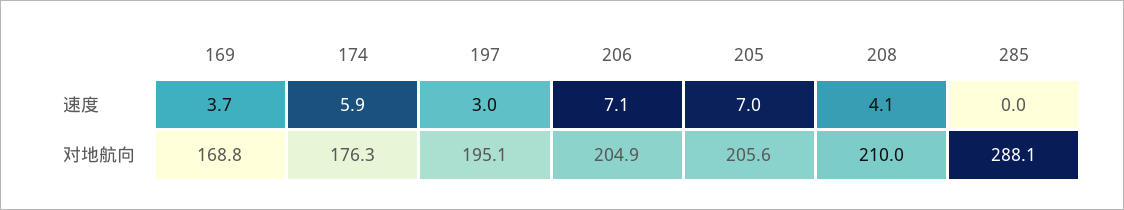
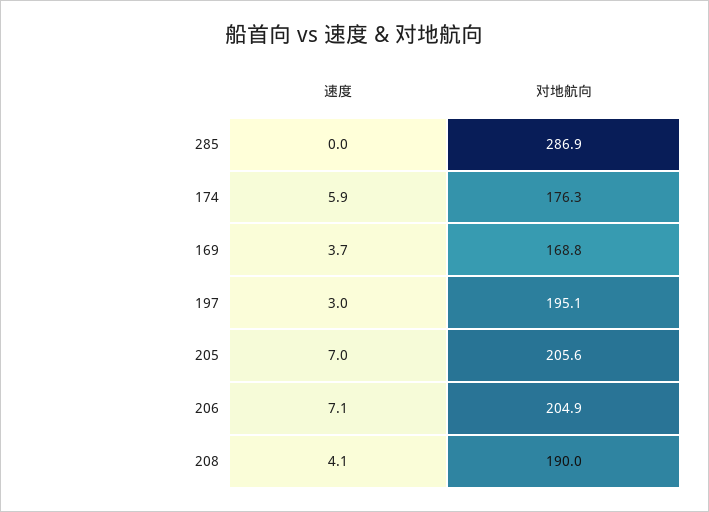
  {
    "169": {
      "速度": 3.7,
      "对地航向": 168.8
    },
    "174": {
      "速度": 5.9,
      "对地航向": 176.3
    },
    "197": {
      "速度": 3,
      "对地航向": 195.1
    },
    "206": {
      "速度": 7.1,
      "对地航向": 204.9
    },
    "205": {
      "速度": 7,
      "对地航向": 205.6
    },
    "208": {
      "速度": 4.1,
-     "对地航向": 210
+     "对地航向": 190
    },
    "285": {
      "速度": 0,
-     "对地航向": 288.1
+     "对地航向": 286.9
    }
  }

